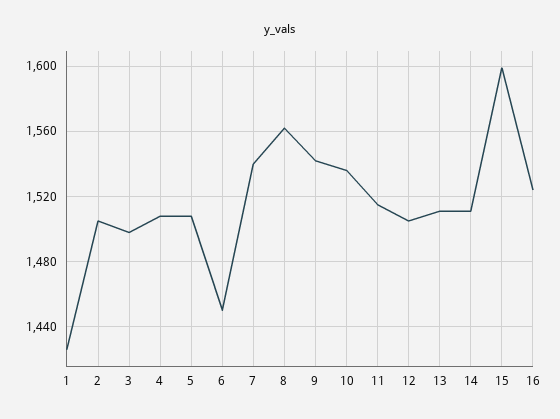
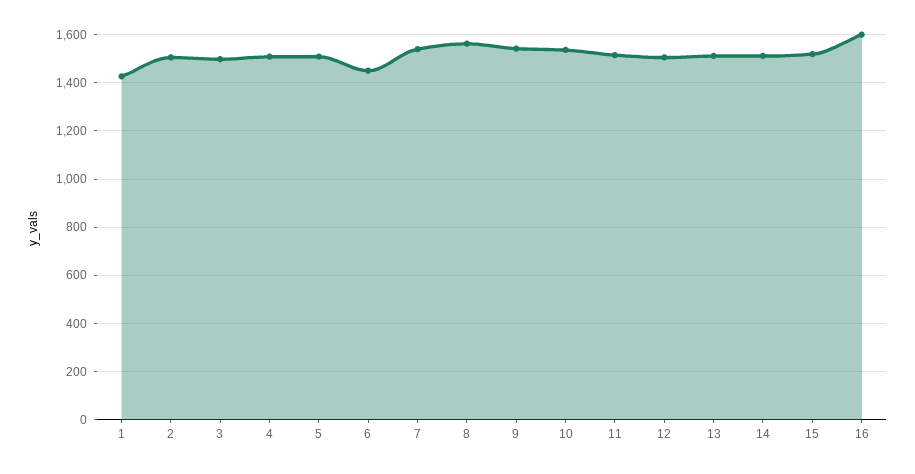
  {
    "1": 1425,
    "2": 1505,
    "3": 1500,
    "4": 1510,
    "5": 1510,
    "6": 1450,
    "7": 1540,
    "8": 1560,
    "9": 1540,
    "10": 1535,
    "11": 1515,
    "12": 1505,
    "13": 1510,
    "14": 1510,
-   "15": 1600,
+   "15": 1525,
-   "16": 1525
+   "16": 1600
  }

